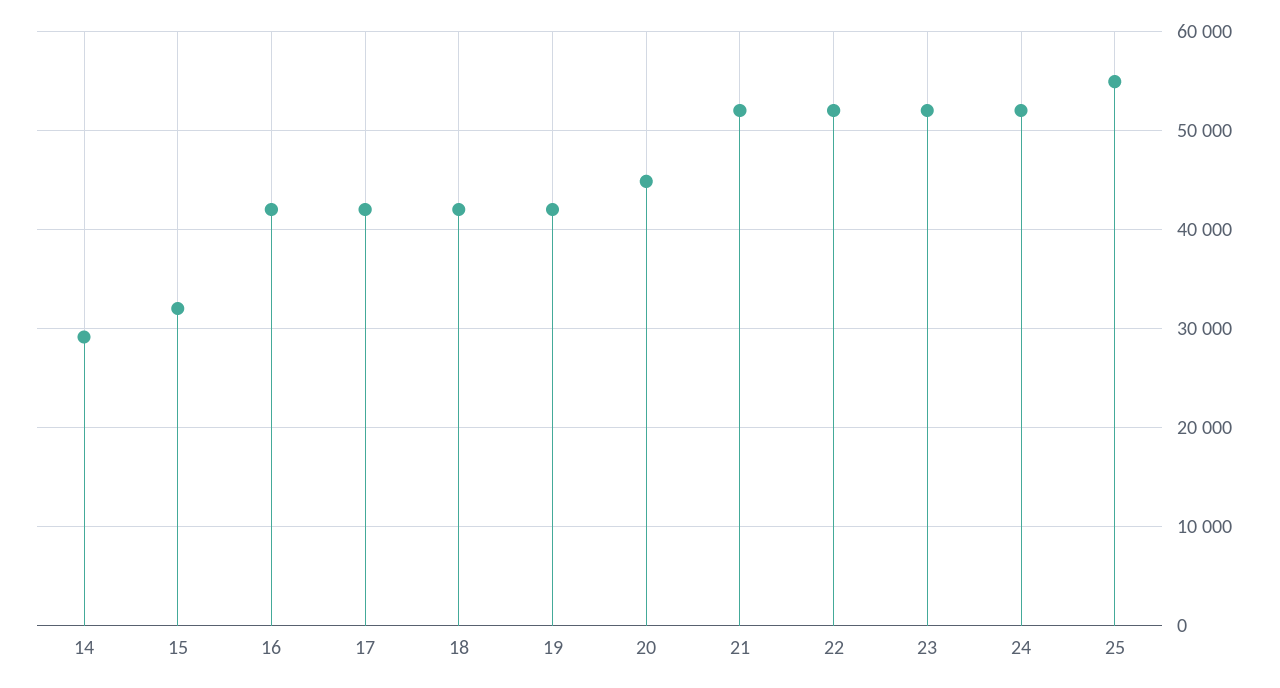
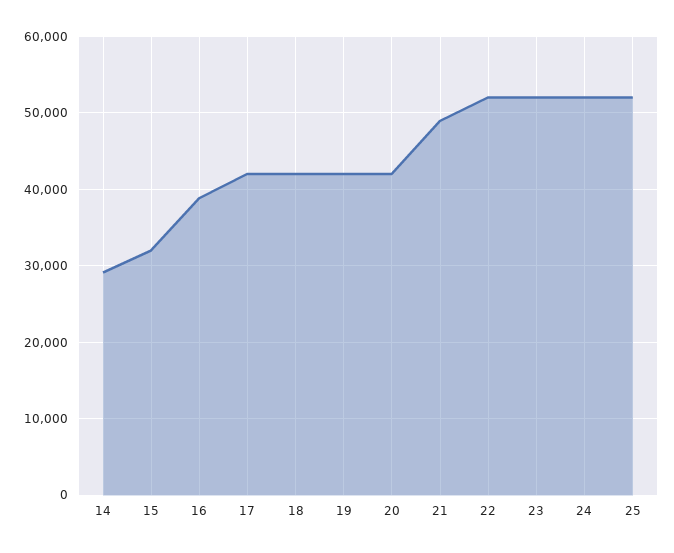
  {
    "14": 29000,
    "15": 32000,
-   "16": 42000,
+   "16": 39000,
    "17": 42000,
    "18": 42000,
    "19": 42000,
-   "20": 45000,
+   "20": 42000,
-   "21": 52000,
+   "21": 49000,
    "22": 52000,
    "23": 52000,
    "24": 52000,
-   "25": 55000
+   "25": 52000
  }

